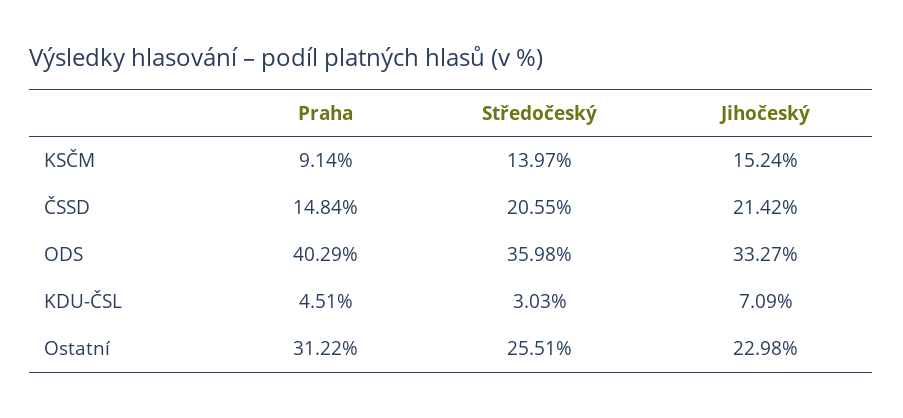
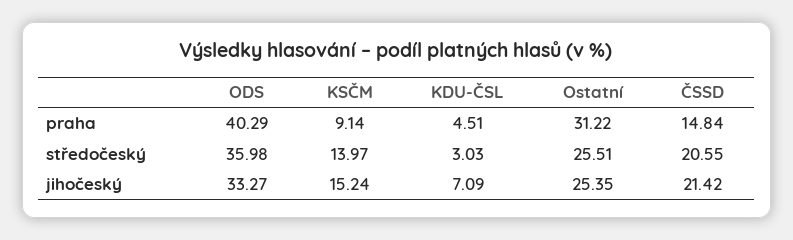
  {
    "Praha": {
      "KSČM": 9.14,
      "ČSSD": 14.84,
      "ODS": 40.29,
      "KDU-ČSL": 4.51,
      "Ostatní": 31.22
    },
    "Středočeský": {
      "KSČM": 13.97,
      "ČSSD": 20.55,
      "ODS": 35.98,
      "KDU-ČSL": 3.03,
      "Ostatní": 25.51
    },
    "Jihočeský": {
      "KSČM": 15.24,
      "ČSSD": 21.42,
      "ODS": 33.27,
      "KDU-ČSL": 7.09,
-     "Ostatní": 22.98
+     "Ostatní": 25.35
    }
  }

